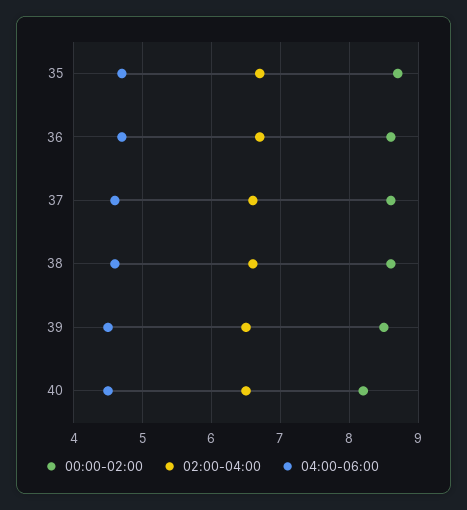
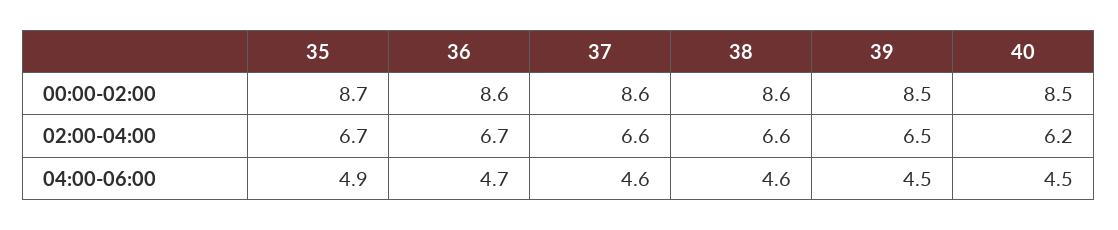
  {
    "00:00-02:00": {
      "35": 8.7,
      "36": 8.6,
      "37": 8.6,
      "38": 8.6,
      "39": 8.5,
-     "40": 8.2
+     "40": 8.5
    },
    "02:00-04:00": {
      "35": 6.7,
      "36": 6.7,
      "37": 6.6,
      "38": 6.6,
      "39": 6.5,
-     "40": 6.5
+     "40": 6.2
    },
    "04:00-06:00": {
-     "35": 4.7,
+     "35": 4.9,
      "36": 4.7,
      "37": 4.6,
      "38": 4.6,
      "39": 4.5,
      "40": 4.5
    }
  }

